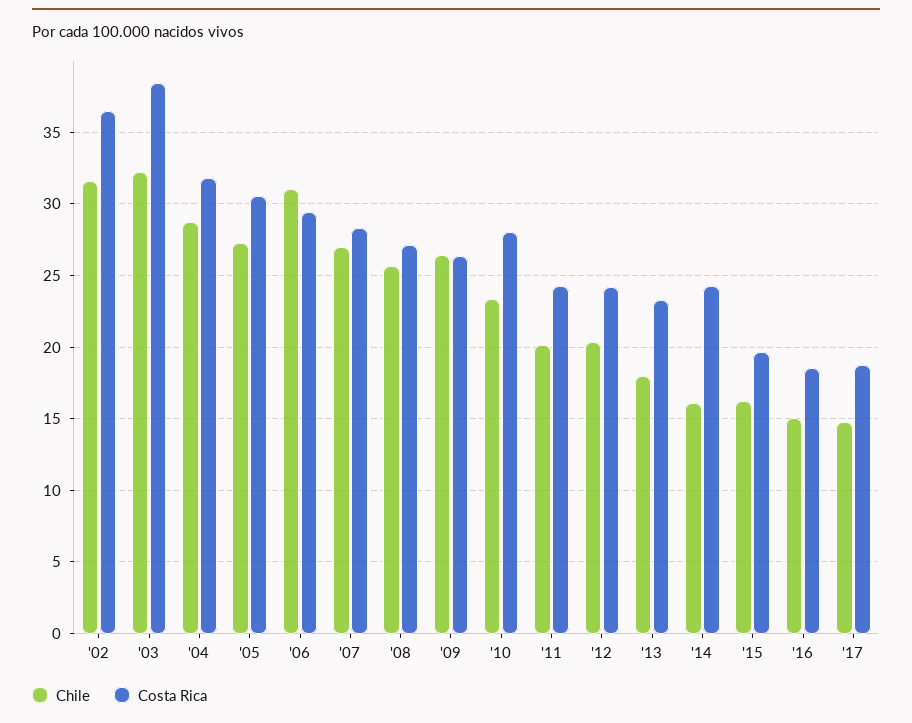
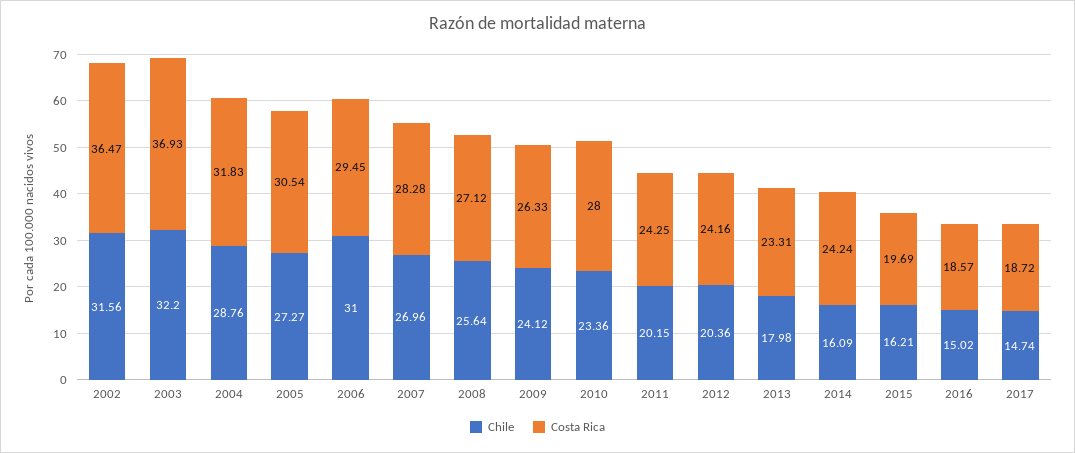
  {
    "Chile": {
      "'02": 31.56,
      "'03": 32.2,
      "'04": 28.76,
      "'05": 27.27,
      "'06": 31,
      "'07": 26.96,
      "'08": 25.64,
-     "'09": 26.5,
+     "'09": 24.12,
      "'10": 23.36,
      "'11": 20.15,
      "'12": 20.36,
      "'13": 17.98,
      "'14": 16.09,
      "'15": 16.21,
      "'16": 15.02,
      "'17": 14.74
    },
    "Costa Rica": {
      "'02": 36.47,
-     "'03": 38.5,
+     "'03": 36.93,
      "'04": 31.83,
      "'05": 30.54,
      "'06": 29.45,
      "'07": 28.28,
      "'08": 27.12,
      "'09": 26.33,
      "'10": 28,
      "'11": 24.25,
      "'12": 24.16,
      "'13": 23.31,
      "'14": 24.24,
      "'15": 19.69,
      "'16": 18.57,
      "'17": 18.72
    }
  }

